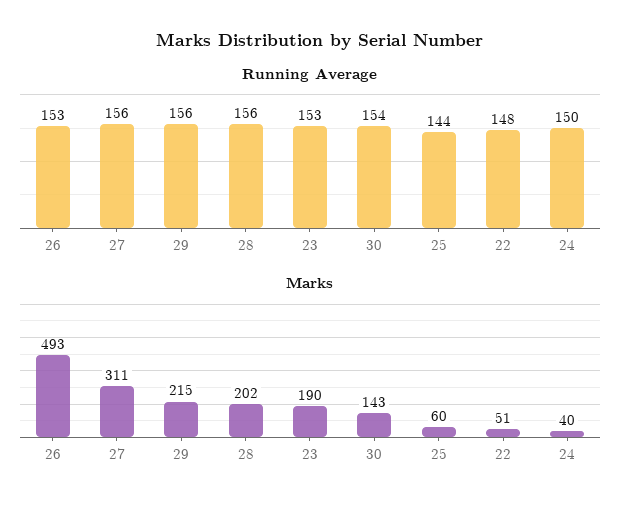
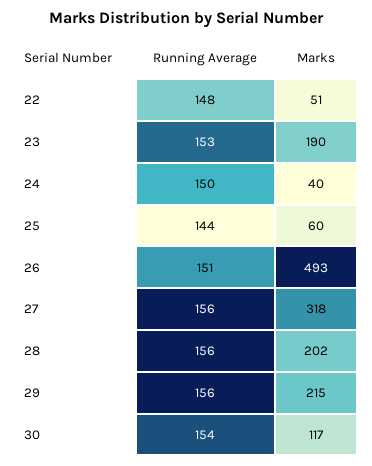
  {
    "Running Average": {
-     "26": 153,
+     "26": 151,
      "27": 156,
      "29": 156,
      "28": 156,
      "23": 153,
      "30": 154,
      "25": 144,
      "22": 148,
      "24": 150
    },
    "Marks": {
      "26": 493,
-     "27": 311,
+     "27": 318,
      "29": 215,
      "28": 202,
      "23": 190,
-     "30": 143,
+     "30": 117,
      "25": 60,
      "22": 51,
      "24": 40
    }
  }

